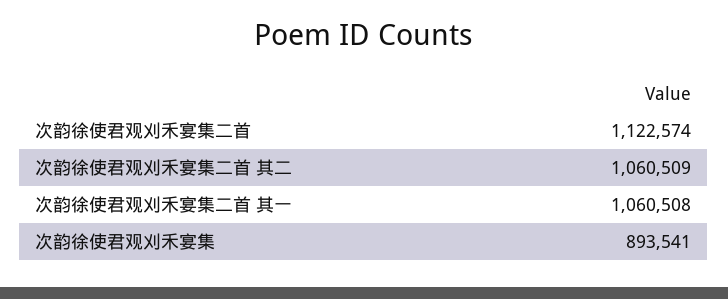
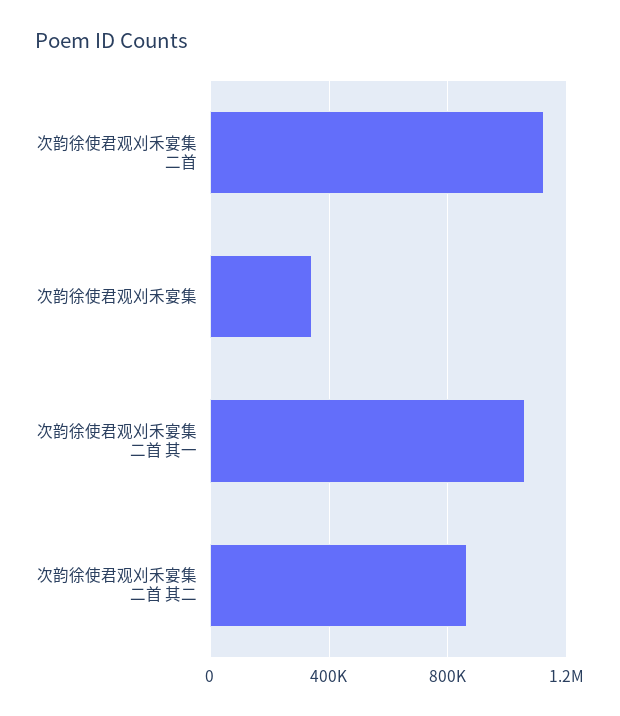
  {
    "次韵徐使君观刈禾宴集二首": 1122574,
-   "次韵徐使君观刈禾宴集二首 其二": 1060509,
+   "次韵徐使君观刈禾宴集二首 其二": 850000,
    "次韵徐使君观刈禾宴集二首 其一": 1060508,
-   "次韵徐使君观刈禾宴集": 893541
+   "次韵徐使君观刈禾宴集": 350000
  }

